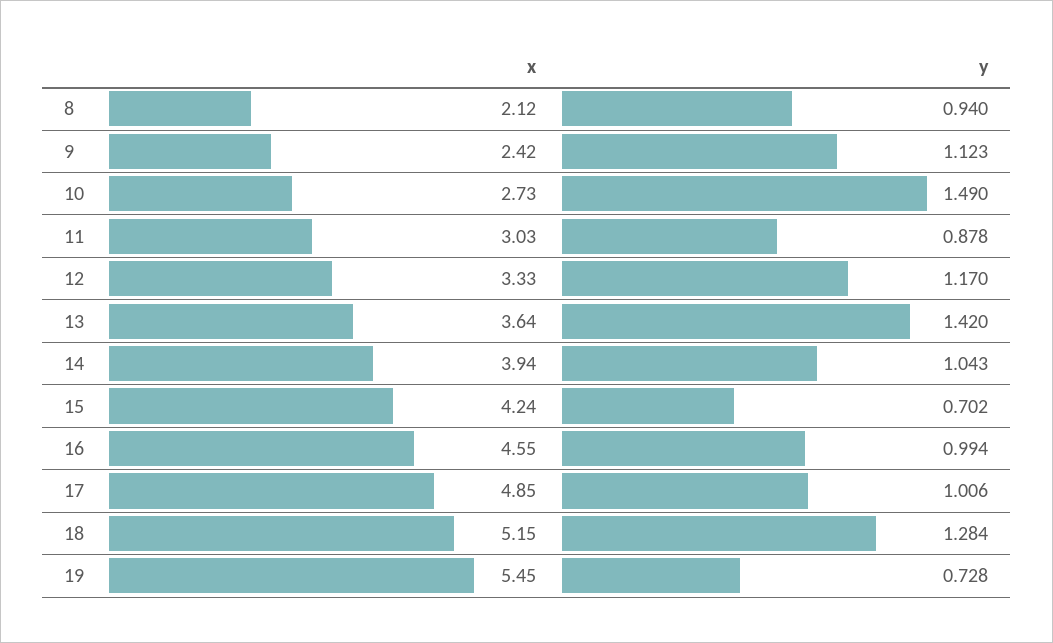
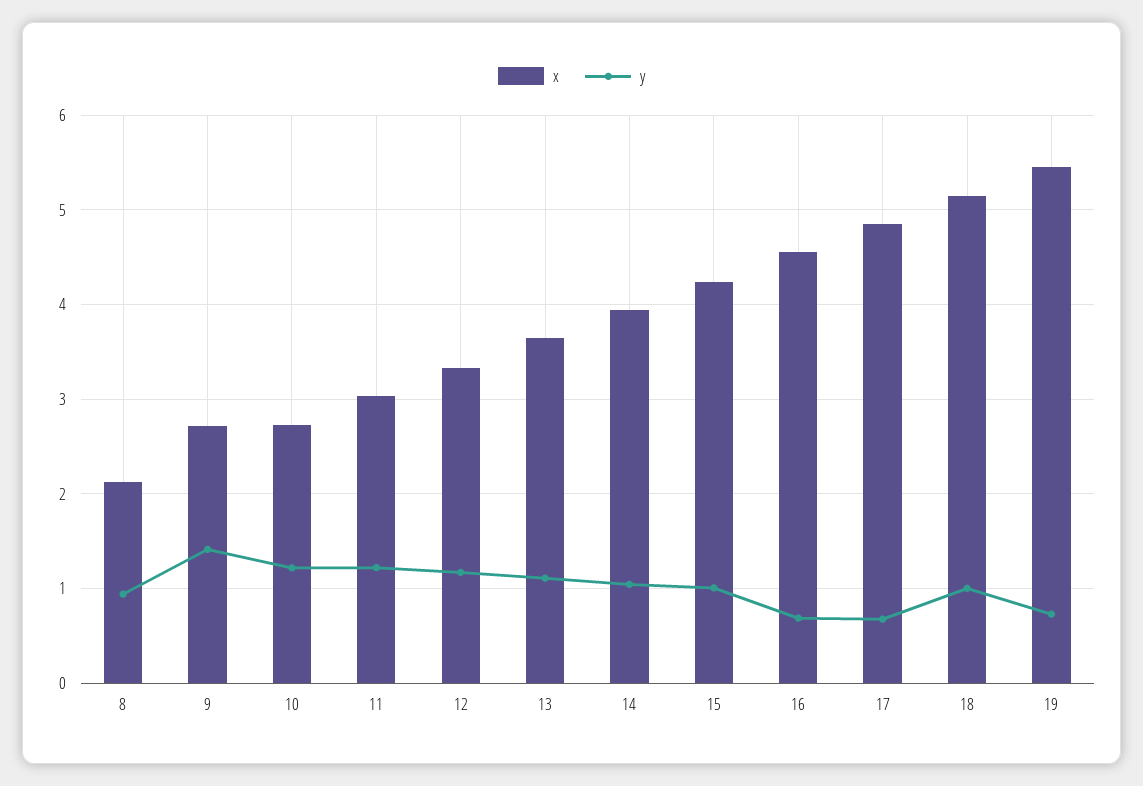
  {
    "x": {
      "8": 2.12,
-     "9": 2.42,
+     "9": 2.7,
      "10": 2.73,
      "11": 3.03,
      "12": 3.33,
      "13": 3.64,
      "14": 3.94,
      "15": 4.24,
      "16": 4.55,
      "17": 4.85,
      "18": 5.15,
      "19": 5.45
    },
    "y": {
      "8": 0.94,
-     "9": 1.123,
+     "9": 1.4,
-     "10": 1.49,
+     "10": 1.2,
-     "11": 0.878,
+     "11": 1.2,
      "12": 1.17,
-     "13": 1.42,
+     "13": 1.1,
      "14": 1.043,
-     "15": 0.702,
+     "15": 1,
-     "16": 0.994,
+     "16": 0.7,
-     "17": 1.006,
+     "17": 0.7,
-     "18": 1.284,
+     "18": 1,
      "19": 0.728
    }
  }

